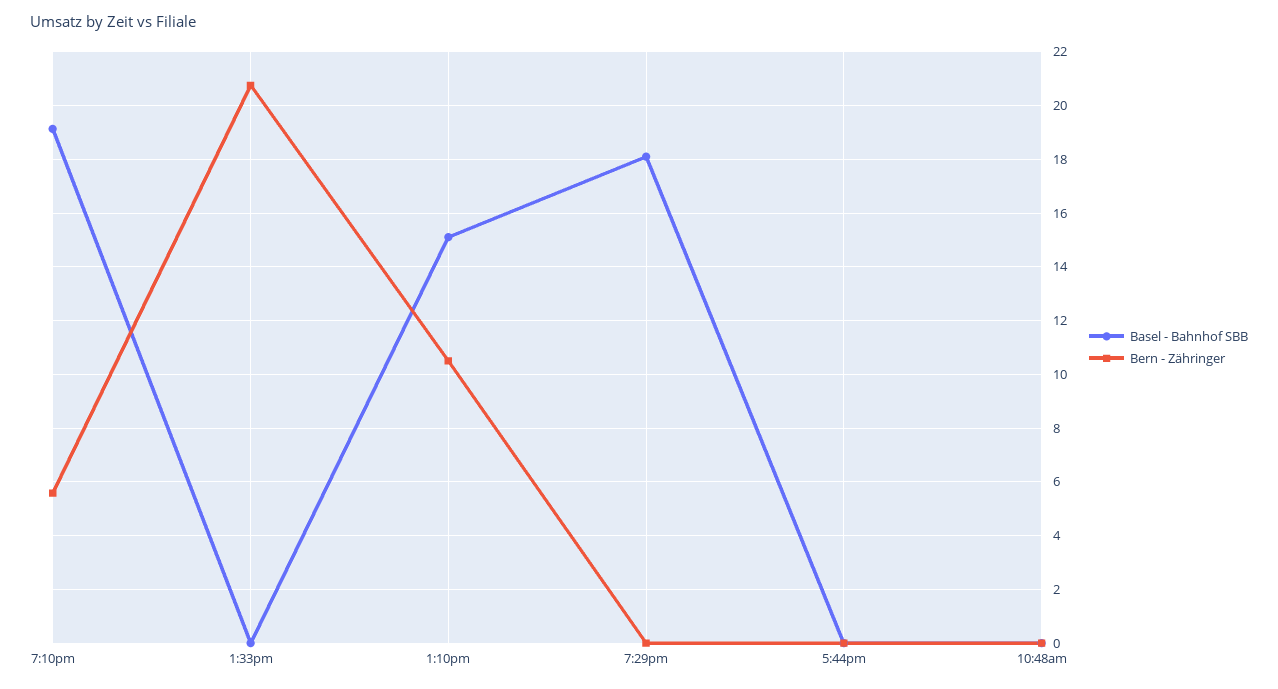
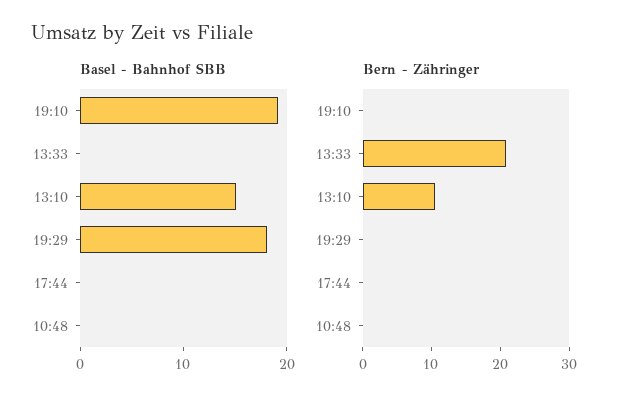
  {
    "Basel - Bahnhof SBB": {
      "7:10pm": 19.25,
      "1:33pm": 0,
      "1:10pm": 15,
      "7:29pm": 18,
      "5:44pm": 0,
      "10:48am": 0
    },
    "Bern - Zähringer": {
-     "7:10pm": 5.5,
+     "7:10pm": 0,
      "1:33pm": 20.75,
      "1:10pm": 10.5,
      "7:29pm": 0,
      "5:44pm": 0,
      "10:48am": 0
    }
  }

